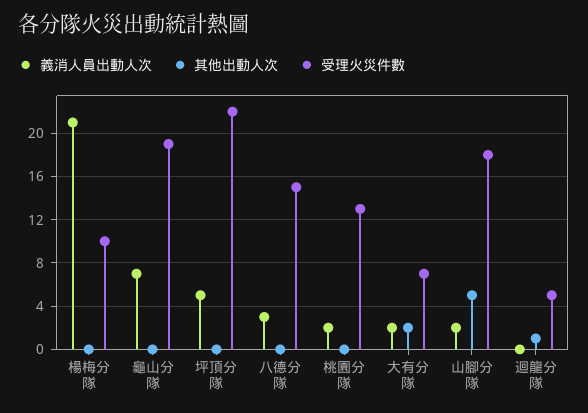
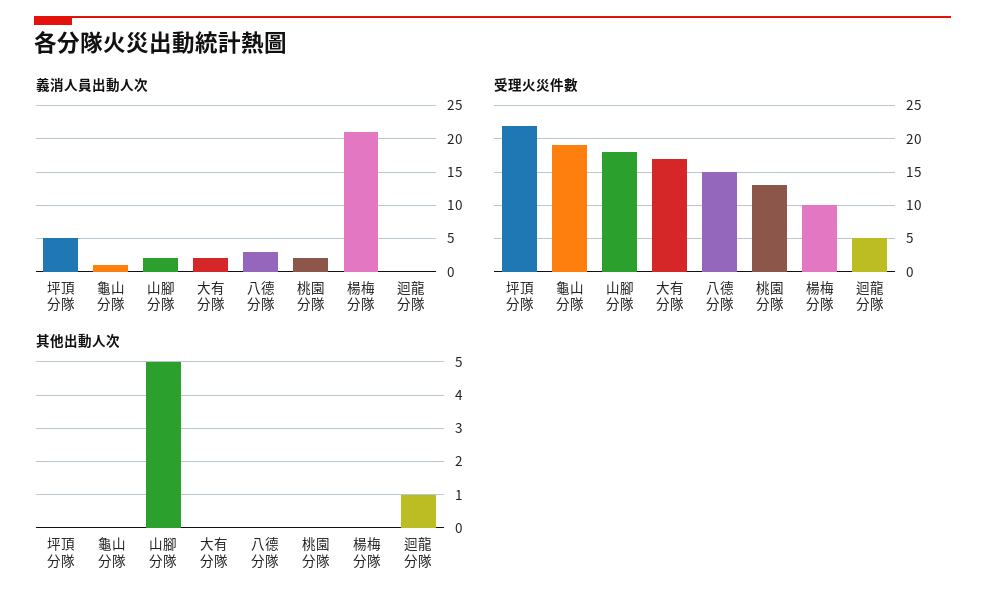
  {
    "義消人員出動人次": {
      "楊梅分隊": 21,
-     "龜山分隊": 7,
+     "龜山分隊": 1,
      "坪頂分隊": 5,
      "八德分隊": 3,
      "桃園分隊": 2,
      "大有分隊": 2,
      "山腳分隊": 2,
      "迴龍分隊": 0
    },
    "其他出動人次": {
      "楊梅分隊": 0,
      "龜山分隊": 0,
      "坪頂分隊": 0,
      "八德分隊": 0,
      "桃園分隊": 0,
-     "大有分隊": 2,
+     "大有分隊": 0,
      "山腳分隊": 5,
      "迴龍分隊": 1
    },
    "受理火災件數": {
      "楊梅分隊": 10,
      "龜山分隊": 19,
      "坪頂分隊": 22,
      "八德分隊": 15,
      "桃園分隊": 13,
-     "大有分隊": 7,
+     "大有分隊": 17,
      "山腳分隊": 18,
      "迴龍分隊": 5
    }
  }

